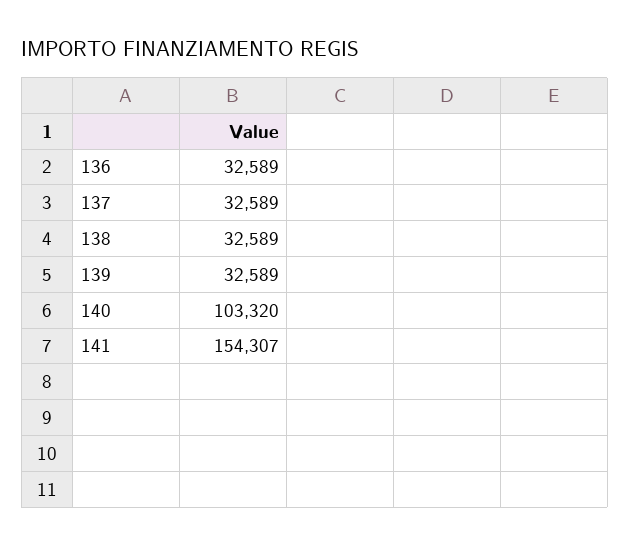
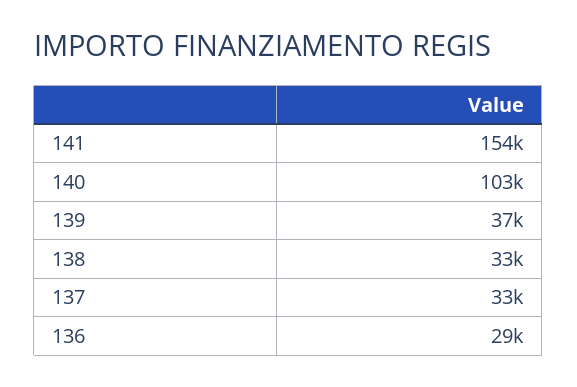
  {
-   "136": 32589,
+   "136": 29000,
    "137": 32589,
    "138": 32589,
-   "139": 32589,
+   "139": 37000,
    "140": 103320,
    "141": 154307
  }

